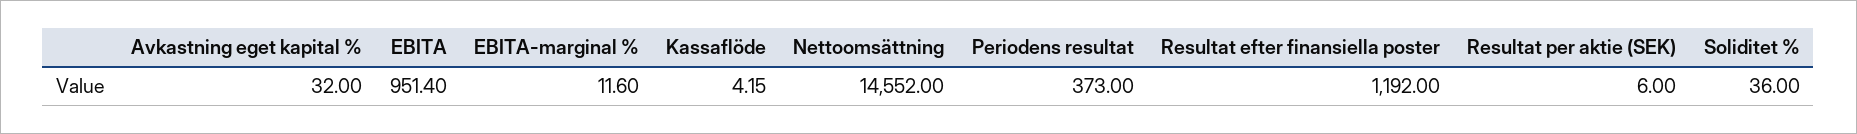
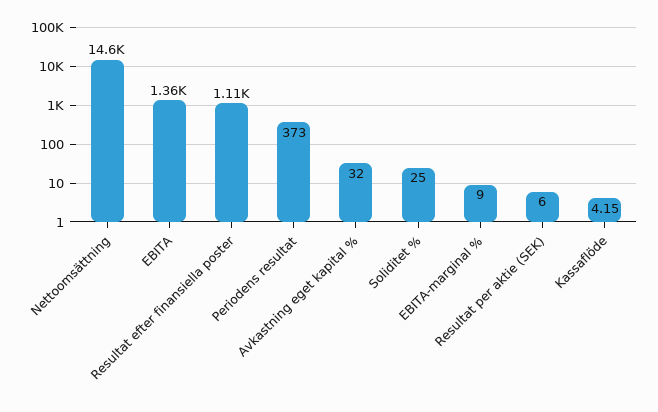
  {
    "Avkastning eget kapital %": 32,
-   "EBITA": 951.4,
+   "EBITA": 1360,
-   "EBITA-marginal %": 11.6,
+   "EBITA-marginal %": 9,
    "Kassaflöde": 4.15,
    "Nettoomsättning": 14552,
    "Periodens resultat": 373,
-   "Resultat efter finansiella poster": 1192,
+   "Resultat efter finansiella poster": 1110,
    "Resultat per aktie (SEK)": 6,
-   "Soliditet %": 36
+   "Soliditet %": 25
  }

